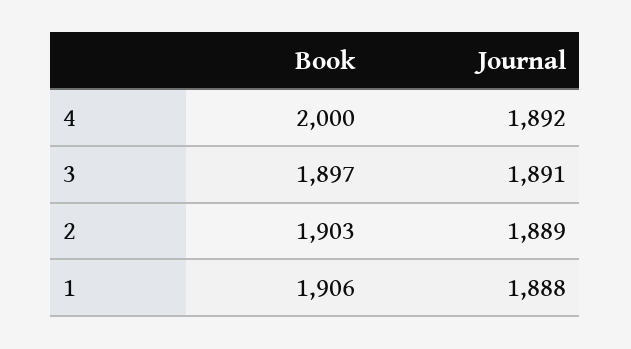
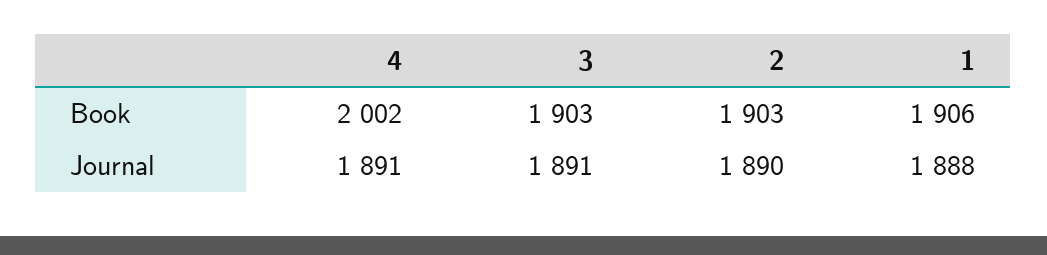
  {
    "Book": {
-     "4": 2000,
+     "4": 2002,
-     "3": 1897,
+     "3": 1903,
      "2": 1903,
      "1": 1906
    },
    "Journal": {
-     "4": 1892,
+     "4": 1891,
      "3": 1891,
-     "2": 1889,
+     "2": 1890,
      "1": 1888
    }
  }

